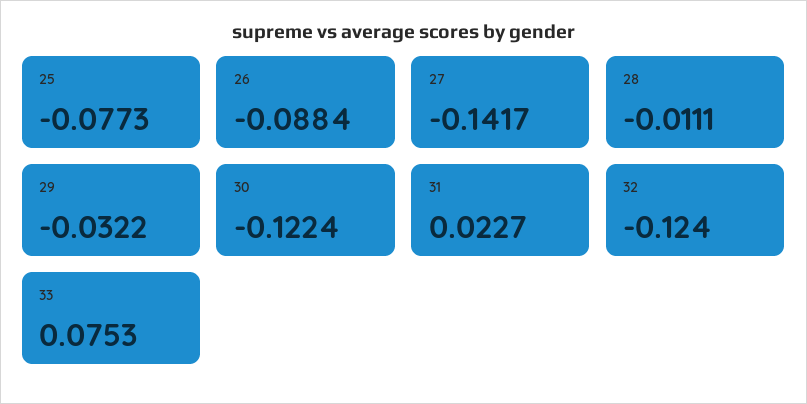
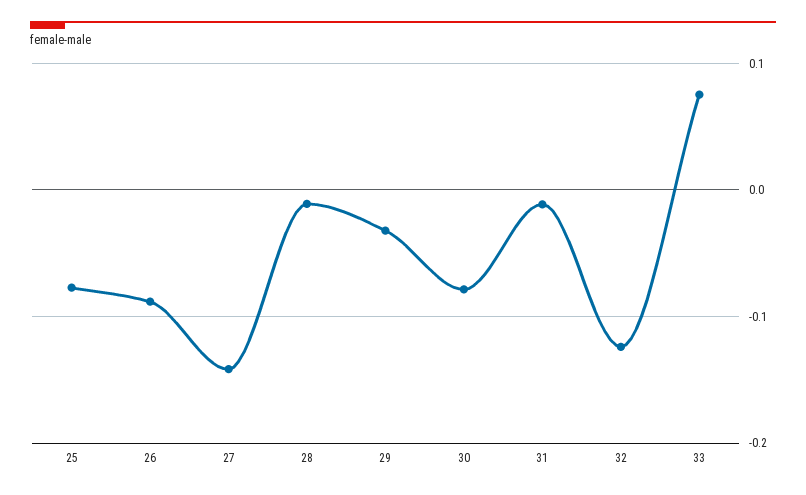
  {
    "25": -0.0773,
    "26": -0.0884,
    "27": -0.1417,
    "28": -0.0111,
    "29": -0.0322,
-   "30": -0.1224,
+   "30": -0.08,
-   "31": 0.0227,
+   "31": -0.01,
    "32": -0.124,
    "33": 0.0753
  }

